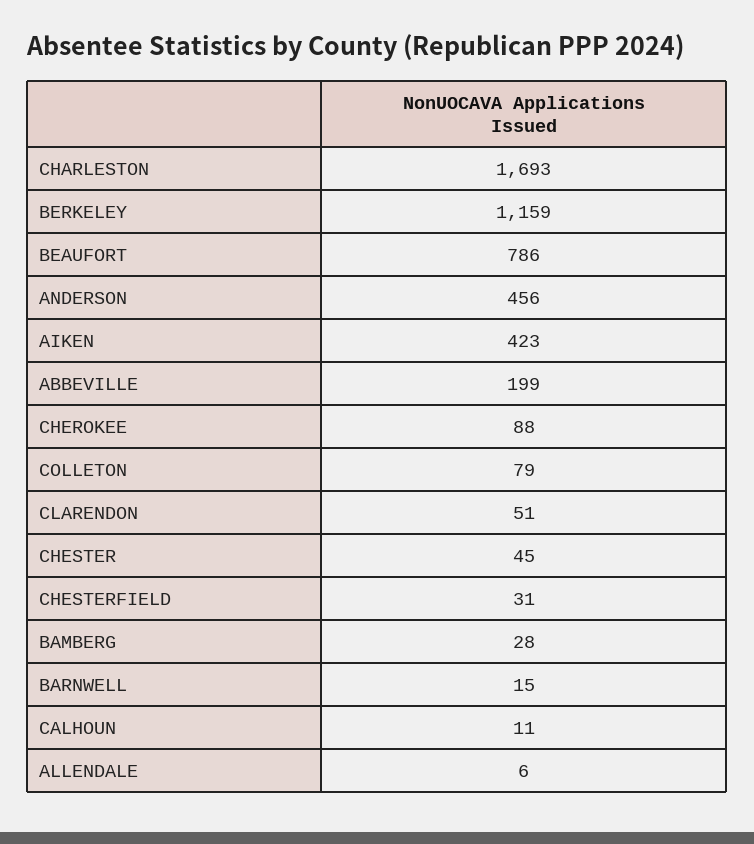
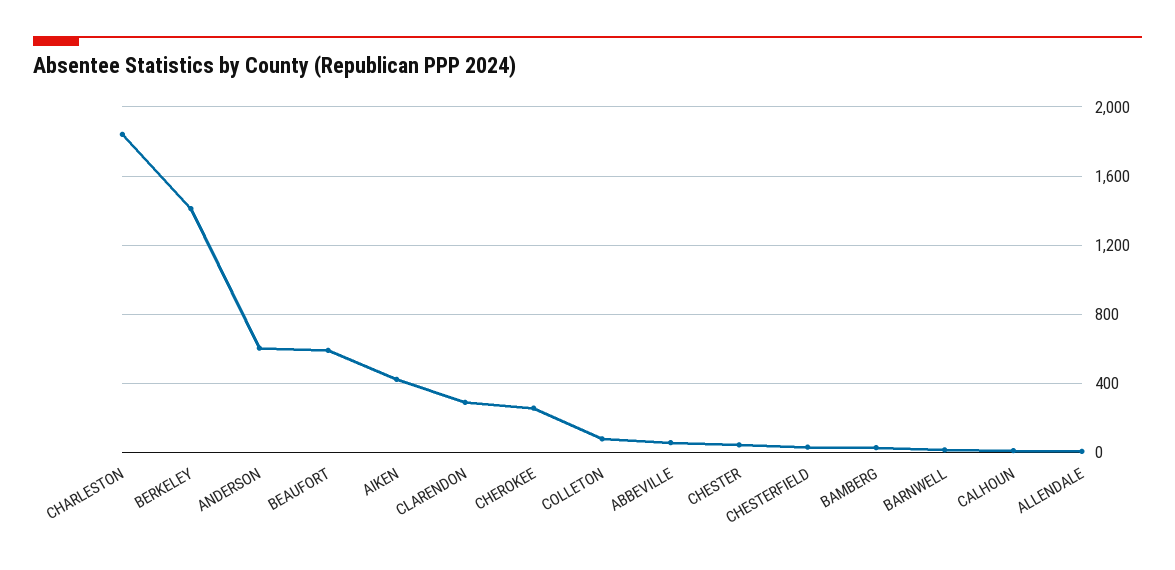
  {
-   "CHARLESTON": 1693,
+   "CHARLESTON": 1850,
-   "BERKELEY": 1159,
+   "BERKELEY": 1400,
-   "BEAUFORT": 786,
+   "BEAUFORT": 600,
-   "ANDERSON": 456,
+   "ANDERSON": 600,
    "AIKEN": 423,
-   "ABBEVILLE": 199,
+   "ABBEVILLE": 50,
-   "CHEROKEE": 88,
+   "CHEROKEE": 250,
    "COLLETON": 79,
-   "CLARENDON": 51,
+   "CLARENDON": 300,
    "CHESTER": 45,
    "CHESTERFIELD": 31,
    "BAMBERG": 28,
    "BARNWELL": 15,
    "CALHOUN": 11,
    "ALLENDALE": 6
  }

